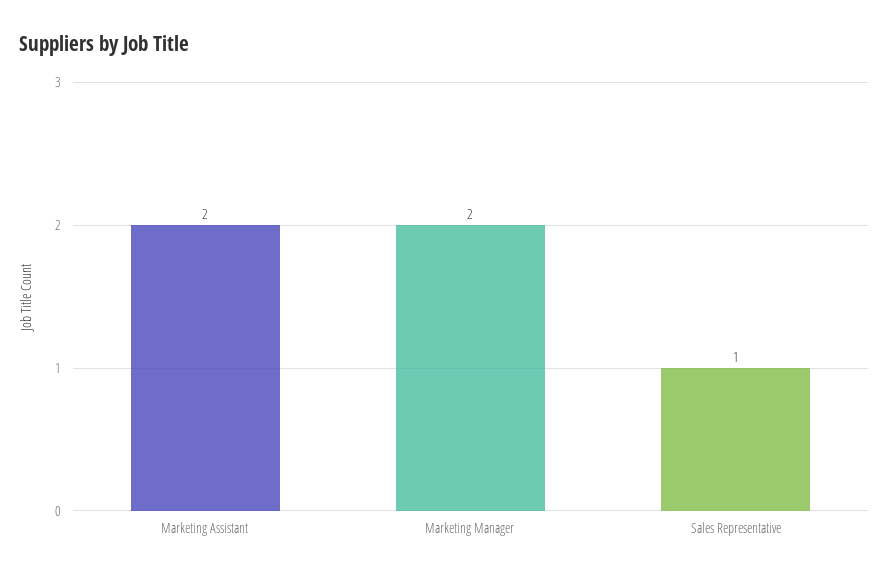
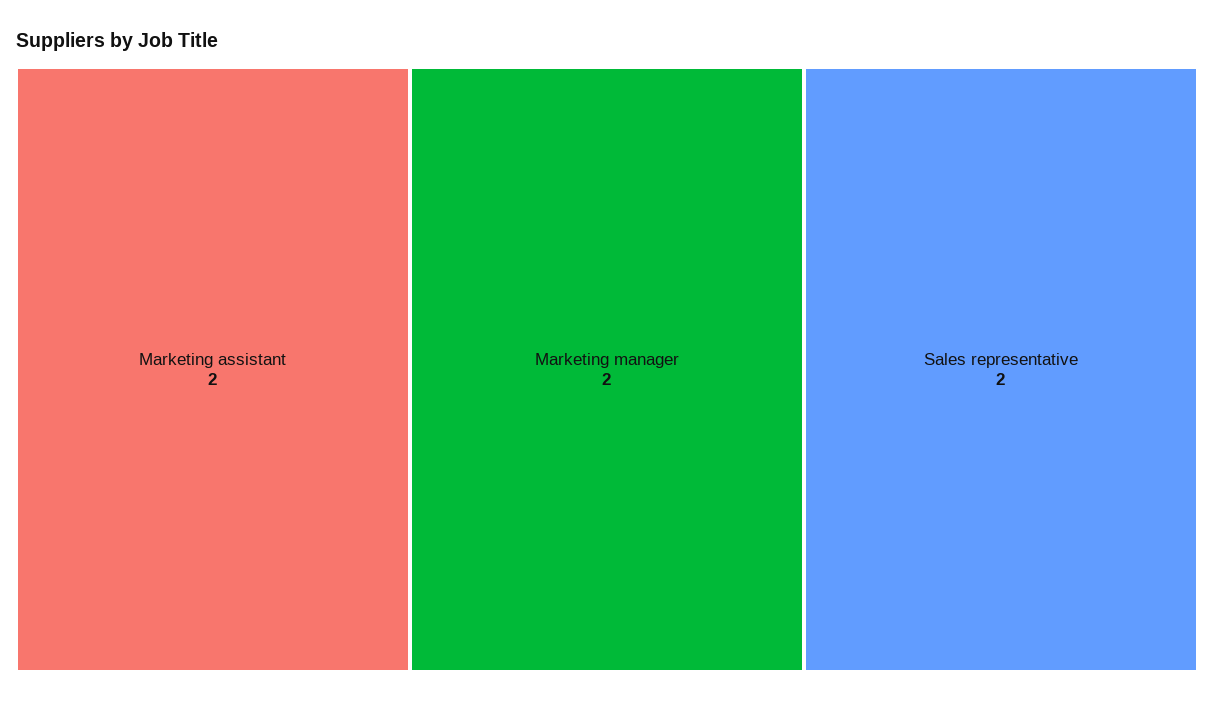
  {
    "Marketing Assistant": 2,
    "Marketing Manager": 2,
-   "Sales Representative": 1
+   "Sales Representative": 2
  }

